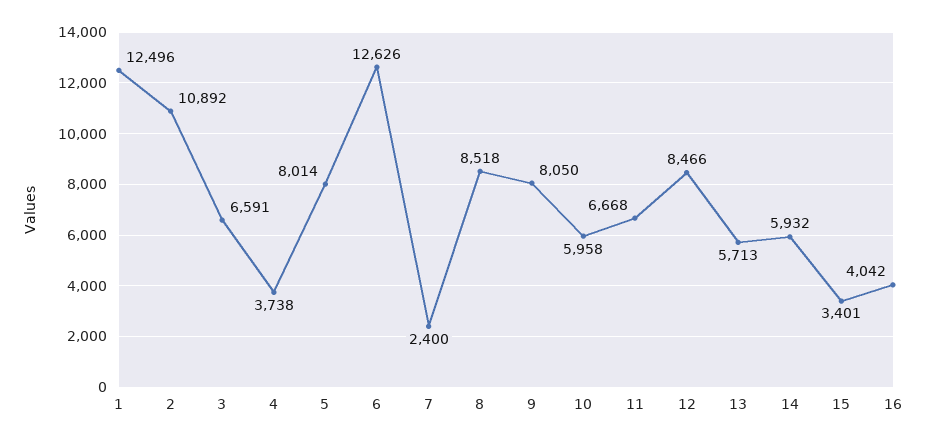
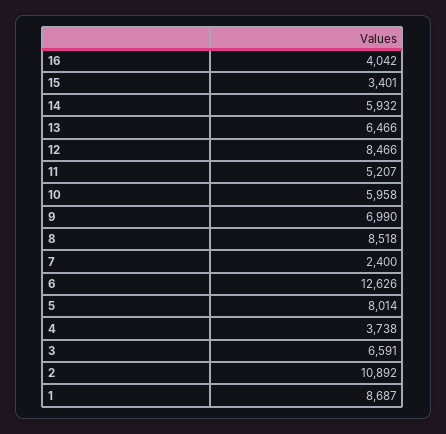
  {
-   "1": 12496,
+   "1": 8687,
    "2": 10892,
    "3": 6591,
    "4": 3738,
    "5": 8014,
    "6": 12626,
    "7": 2400,
    "8": 8518,
-   "9": 8050,
+   "9": 6990,
    "10": 5958,
-   "11": 6668,
+   "11": 5207,
    "12": 8466,
-   "13": 5713,
+   "13": 6466,
    "14": 5932,
    "15": 3401,
    "16": 4042
  }

